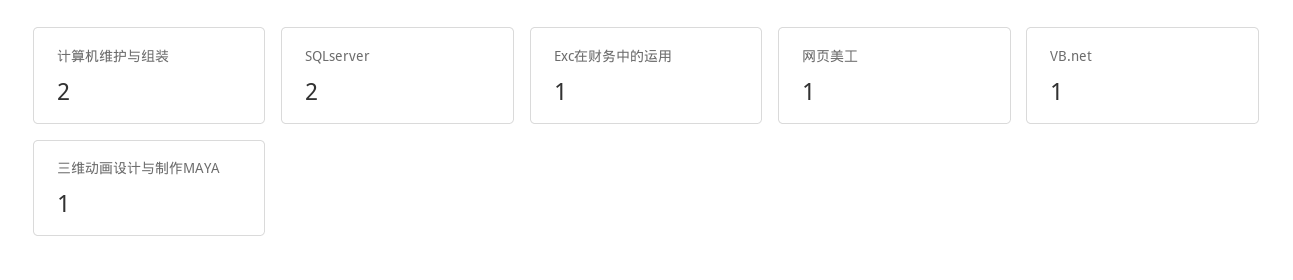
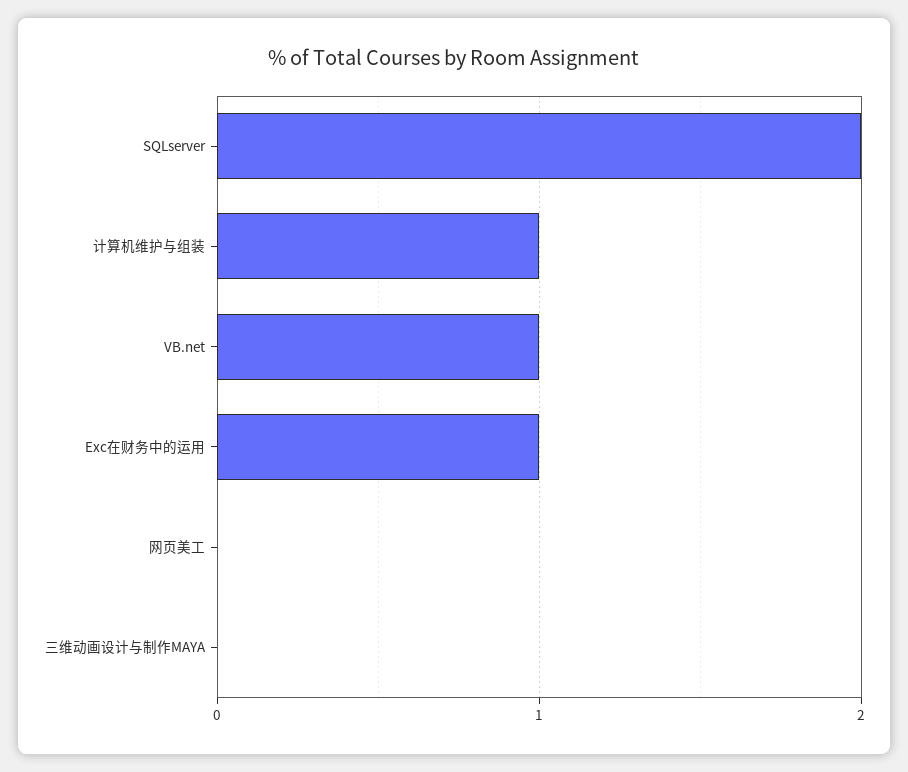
  {
-   "计算机维护与组装": 2,
+   "计算机维护与组装": 1,
    "SQLserver": 2,
    "Exc在财务中的运用": 1,
-   "网页美工": 1,
+   "网页美工": 0,
    "VB.net": 1,
-   "三维动画设计与制作MAYA": 1
+   "三维动画设计与制作MAYA": 0
  }

